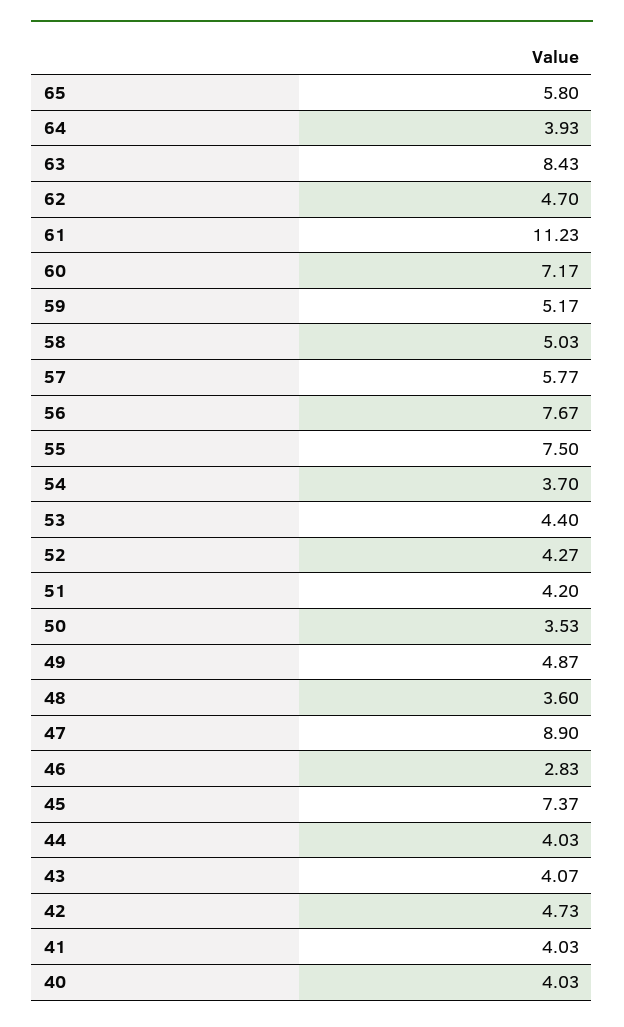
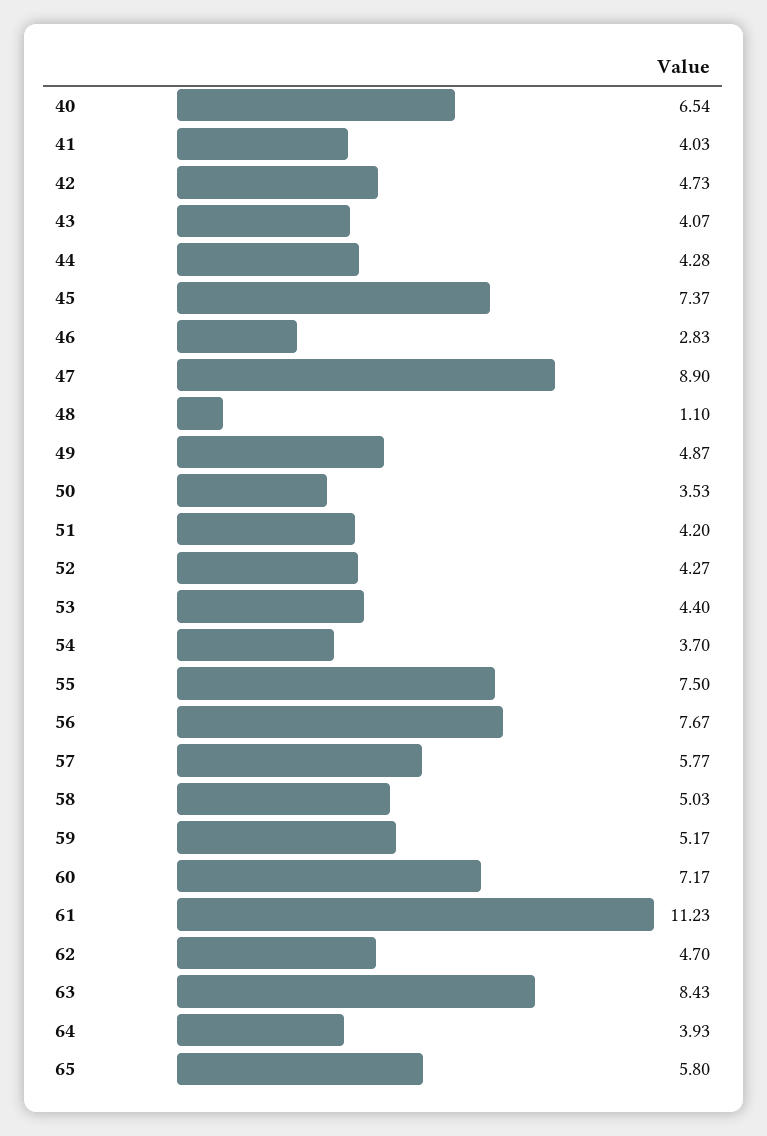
  {
    "65": 5.8,
    "64": 3.93,
    "63": 8.43,
    "62": 4.7,
    "61": 11.23,
    "60": 7.17,
    "59": 5.17,
    "58": 5.03,
    "57": 5.77,
    "56": 7.67,
    "55": 7.5,
    "54": 3.7,
    "53": 4.4,
    "52": 4.27,
    "51": 4.2,
    "50": 3.53,
    "49": 4.87,
-   "48": 3.6,
+   "48": 1.1,
    "47": 8.9,
    "46": 2.83,
    "45": 7.37,
-   "44": 4.03,
+   "44": 4.28,
    "43": 4.07,
    "42": 4.73,
    "41": 4.03,
-   "40": 4.03
+   "40": 6.54
  }

